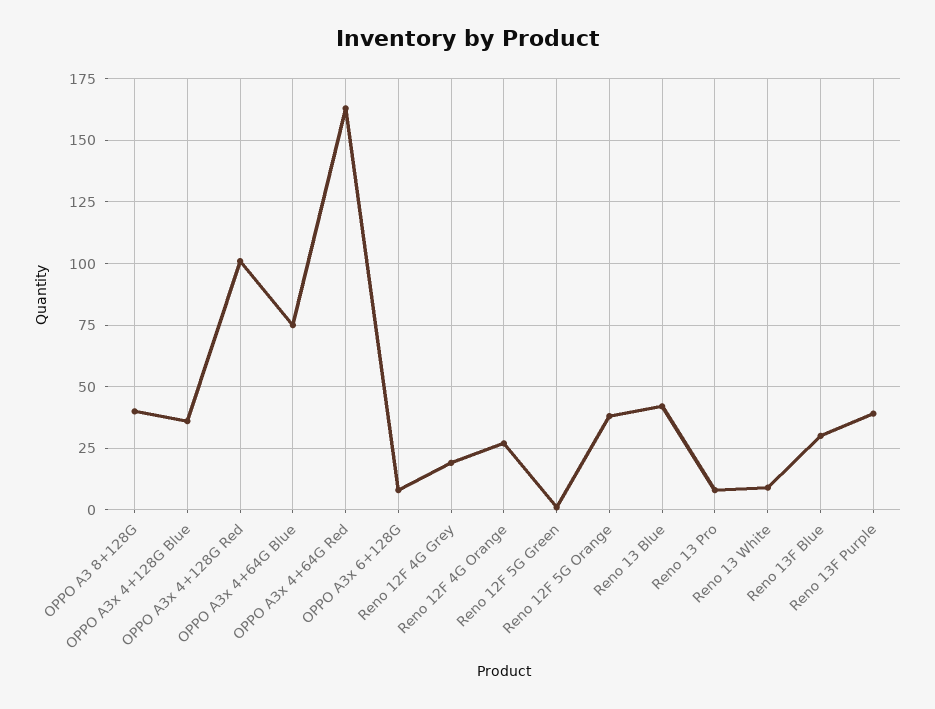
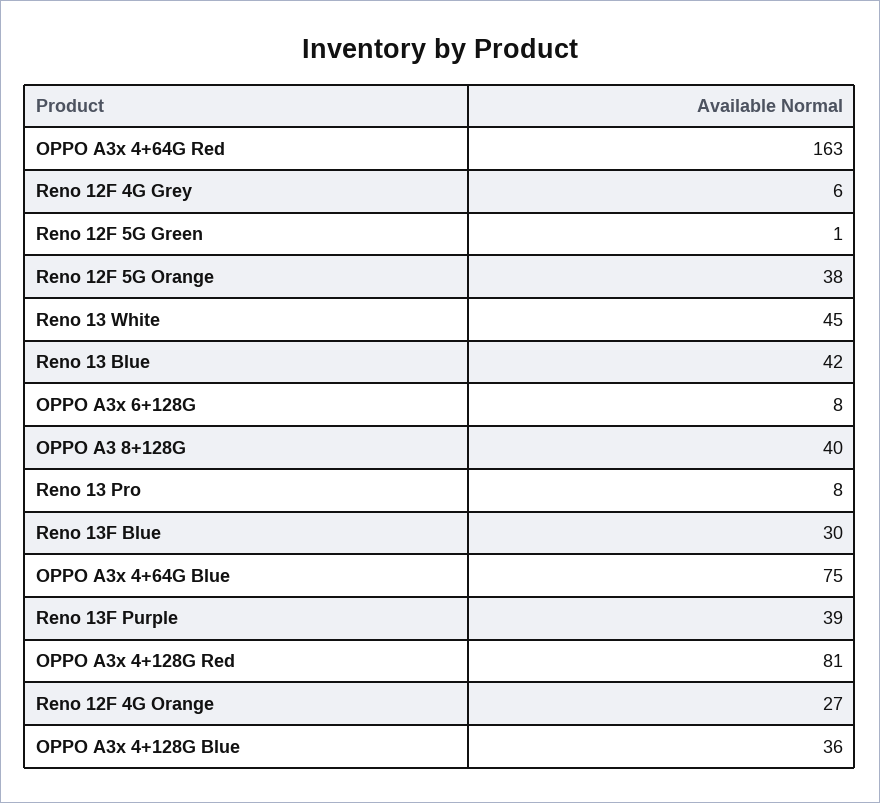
  {
    "OPPO A3 8+128G": 40,
    "OPPO A3x 4+128G Blue": 36,
-   "OPPO A3x 4+128G Red": 100,
+   "OPPO A3x 4+128G Red": 81,
    "OPPO A3x 4+64G Blue": 75,
    "OPPO A3x 4+64G Red": 163,
    "OPPO A3x 6+128G": 8,
-   "Reno 12F 4G Grey": 20,
+   "Reno 12F 4G Grey": 6,
    "Reno 12F 4G Orange": 27,
    "Reno 12F 5G Green": 1,
    "Reno 12F 5G Orange": 38,
    "Reno 13 Blue": 42,
    "Reno 13 Pro": 8,
-   "Reno 13 White": 10,
+   "Reno 13 White": 45,
    "Reno 13F Blue": 30,
    "Reno 13F Purple": 39
  }

